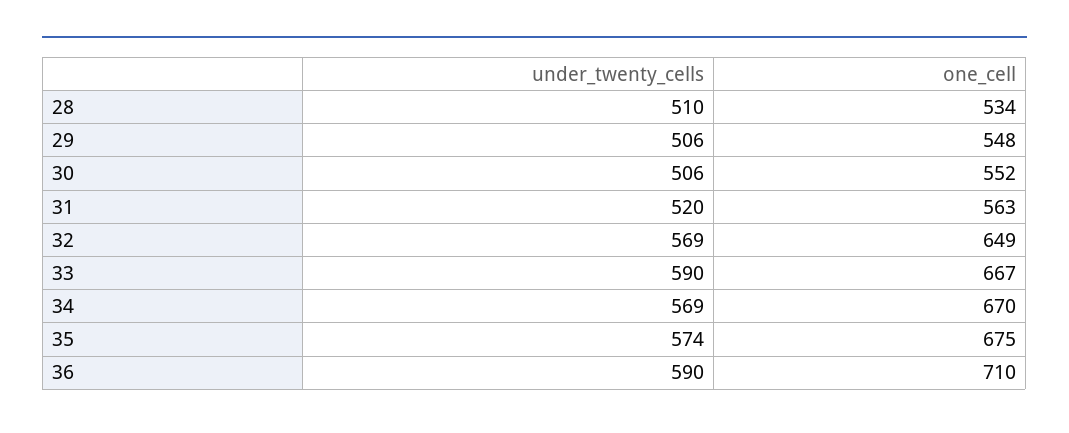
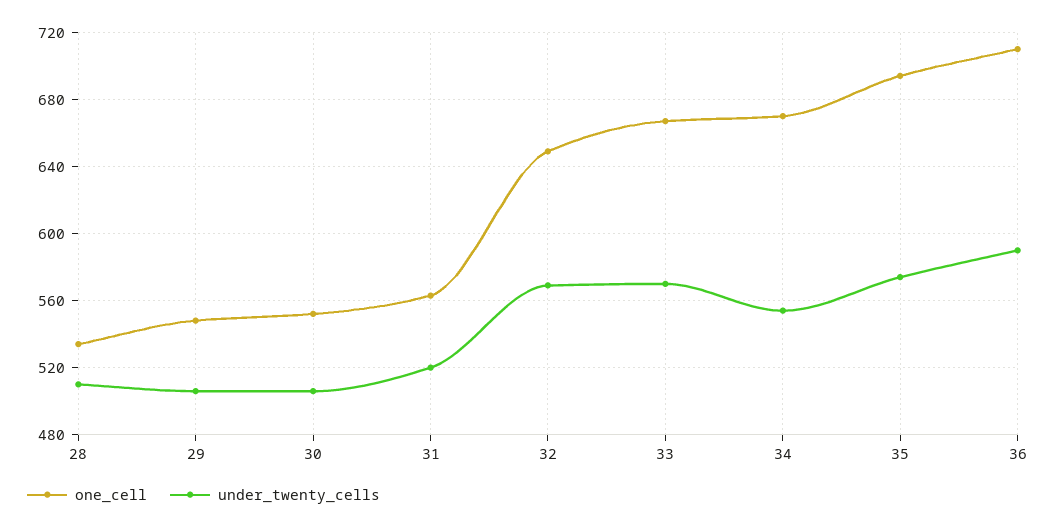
  {
    "under_twenty_cells": {
      "28": 510,
      "29": 506,
      "30": 506,
      "31": 520,
      "32": 569,
-     "33": 590,
+     "33": 570,
-     "34": 569,
+     "34": 555,
      "35": 574,
      "36": 590
    },
    "one_cell": {
      "28": 534,
      "29": 548,
      "30": 552,
      "31": 563,
      "32": 649,
      "33": 667,
      "34": 670,
-     "35": 675,
+     "35": 695,
      "36": 710
    }
  }

